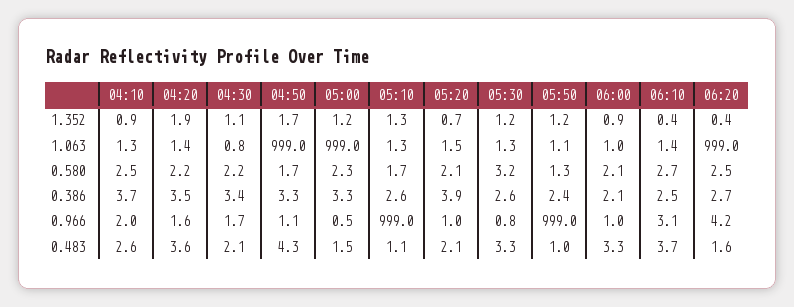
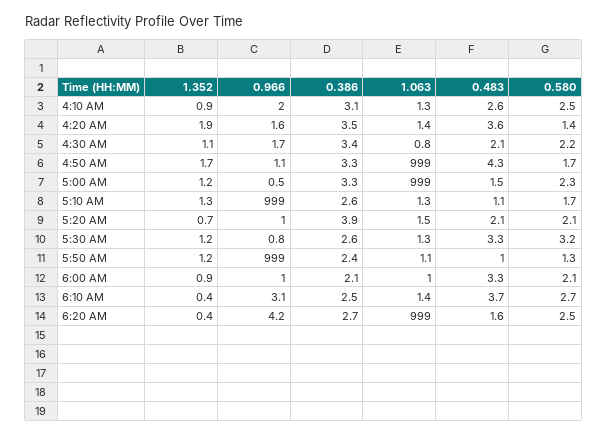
  {
    "04:10": {
      "1.352": 0.9,
      "1.063": 1.3,
      "0.580": 2.5,
-     "0.386": 3.7,
+     "0.386": 3.1,
      "0.966": 2,
      "0.483": 2.6
    },
    "04:20": {
      "1.352": 1.9,
      "1.063": 1.4,
-     "0.580": 2.2,
+     "0.580": 1.4,
      "0.386": 3.5,
      "0.966": 1.6,
      "0.483": 3.6
    },
    "04:30": {
      "1.352": 1.1,
      "1.063": 0.8,
      "0.580": 2.2,
      "0.386": 3.4,
      "0.966": 1.7,
      "0.483": 2.1
    },
    "04:50": {
      "1.352": 1.7,
      "1.063": 999,
      "0.580": 1.7,
      "0.386": 3.3,
      "0.966": 1.1,
      "0.483": 4.3
    },
    "05:00": {
      "1.352": 1.2,
      "1.063": 999,
      "0.580": 2.3,
      "0.386": 3.3,
      "0.966": 0.5,
      "0.483": 1.5
    },
    "05:10": {
      "1.352": 1.3,
      "1.063": 1.3,
      "0.580": 1.7,
      "0.386": 2.6,
      "0.966": 999,
      "0.483": 1.1
    },
    "05:20": {
      "1.352": 0.7,
      "1.063": 1.5,
      "0.580": 2.1,
      "0.386": 3.9,
      "0.966": 1,
      "0.483": 2.1
    },
    "05:30": {
      "1.352": 1.2,
      "1.063": 1.3,
      "0.580": 3.2,
      "0.386": 2.6,
      "0.966": 0.8,
      "0.483": 3.3
    },
    "05:50": {
      "1.352": 1.2,
      "1.063": 1.1,
      "0.580": 1.3,
      "0.386": 2.4,
      "0.966": 999,
      "0.483": 1
    },
    "06:00": {
      "1.352": 0.9,
      "1.063": 1,
      "0.580": 2.1,
      "0.386": 2.1,
      "0.966": 1,
      "0.483": 3.3
    },
    "06:10": {
      "1.352": 0.4,
      "1.063": 1.4,
      "0.580": 2.7,
      "0.386": 2.5,
      "0.966": 3.1,
      "0.483": 3.7
    },
    "06:20": {
      "1.352": 0.4,
      "1.063": 999,
      "0.580": 2.5,
      "0.386": 2.7,
      "0.966": 4.2,
      "0.483": 1.6
    }
  }

